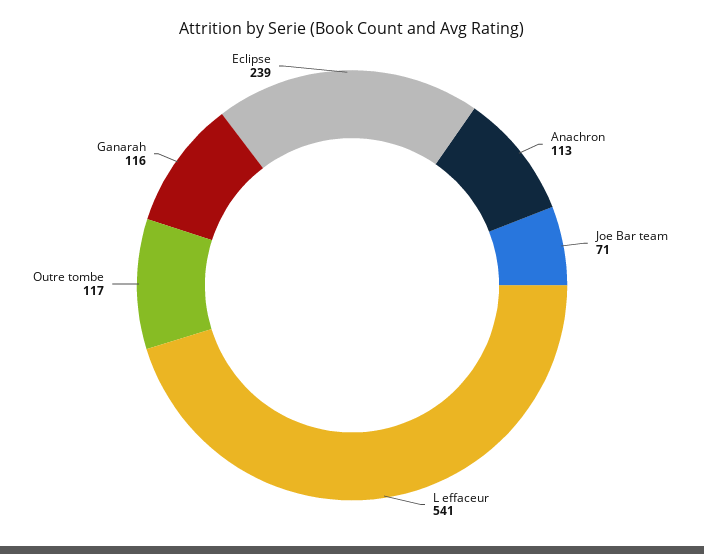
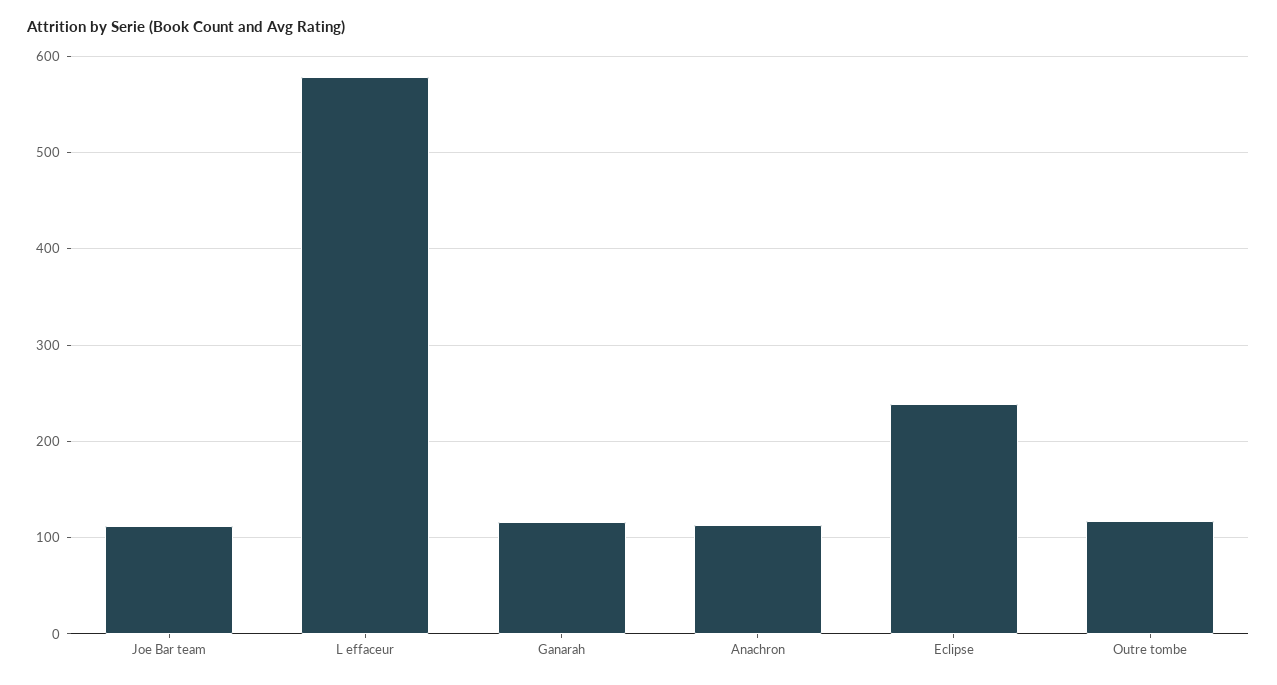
  {
    "Anachron": 113,
-   "Joe Bar team": 71,
+   "Joe Bar team": 110,
-   "L effaceur": 541,
+   "L effaceur": 580,
    "Outre tombe": 117,
    "Ganarah": 116,
    "Eclipse": 239
  }

